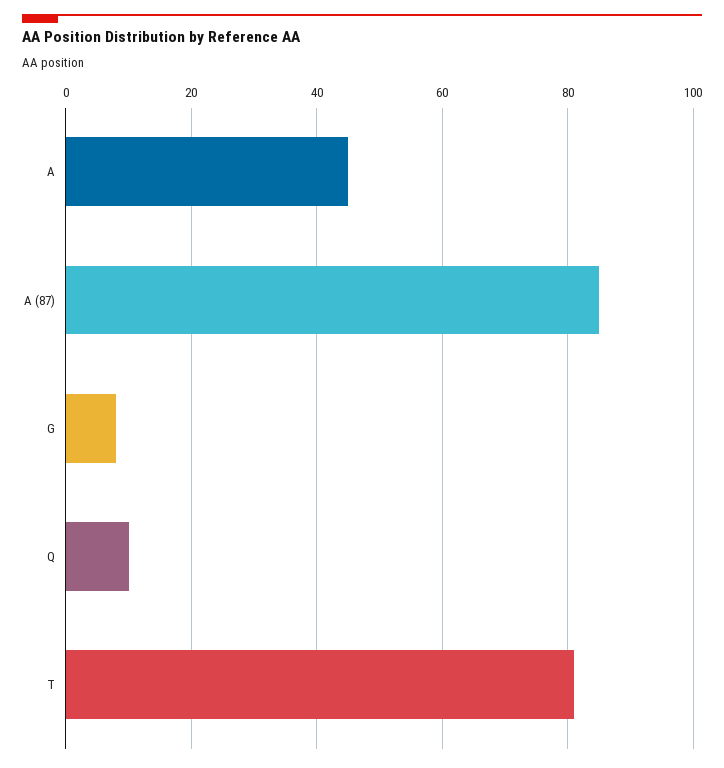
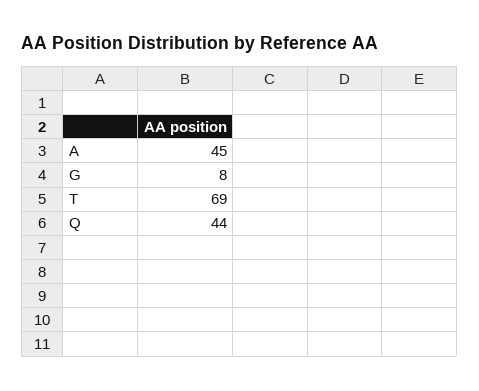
  {
    "A": 45,
-   "A (87)": 85,
    "G": 8,
-   "Q": 10,
+   "Q": 44,
-   "T": 80
+   "T": 69
  }

